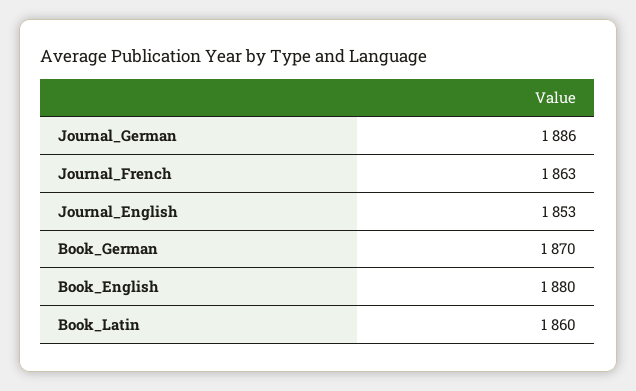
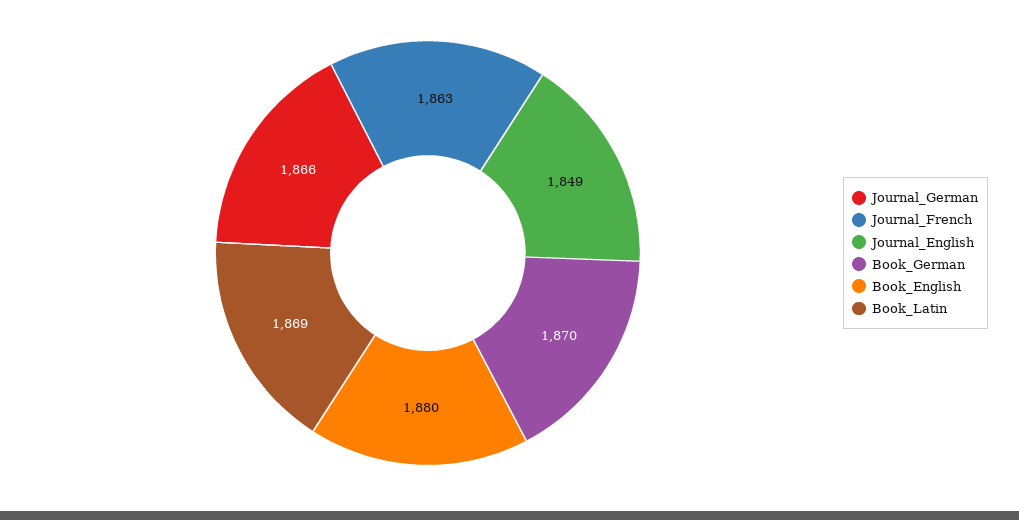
  {
-   "Journal_German": 1886,
+   "Journal_German": 1866,
    "Journal_French": 1863,
-   "Journal_English": 1853,
+   "Journal_English": 1849,
    "Book_German": 1870,
    "Book_English": 1880,
-   "Book_Latin": 1860
+   "Book_Latin": 1869
  }

